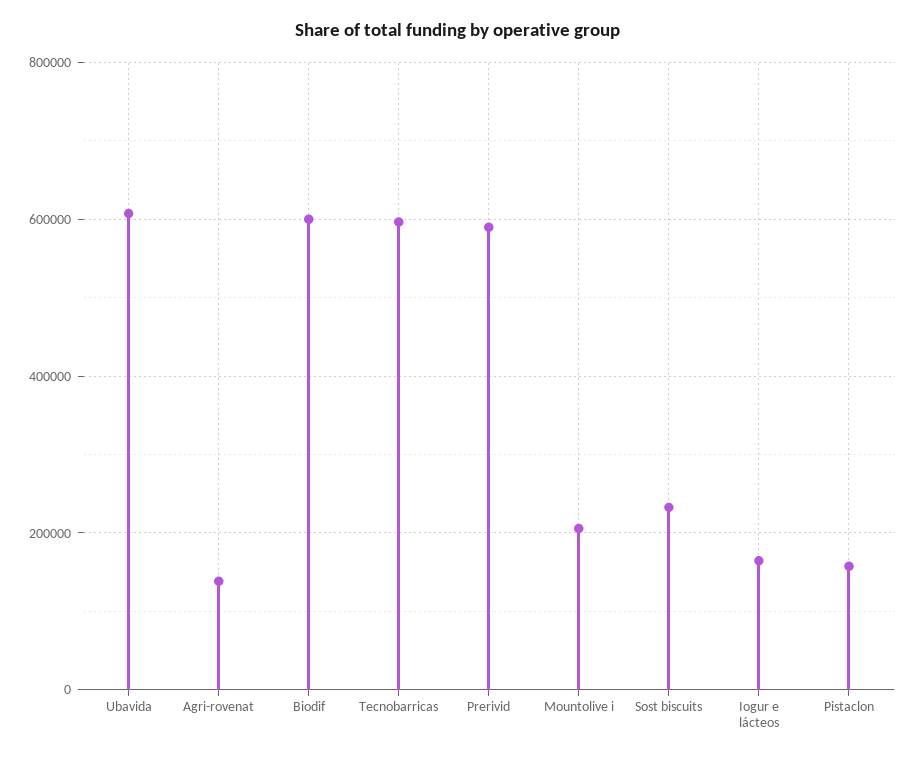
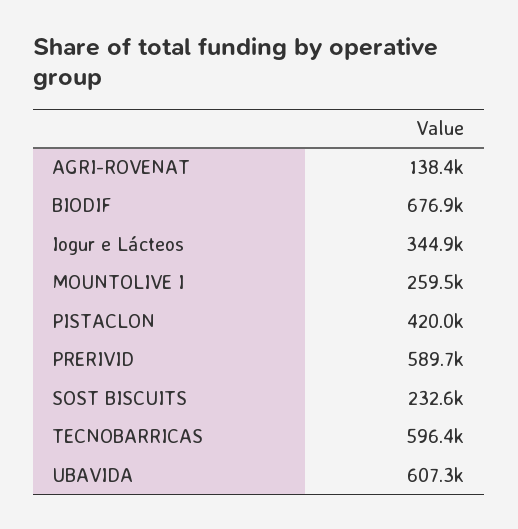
  {
    "Ubavida": 607300,
    "Agri-rovenat": 138400,
-   "Biodif": 600000,
+   "Biodif": 676900,
    "Tecnobarricas": 596400,
    "Prerivid": 589700,
-   "Mountolive i": 200000,
+   "Mountolive i": 259500,
    "Sost biscuits": 232600,
-   "Iogur e lácteos": 160000,
+   "Iogur e lácteos": 344900,
-   "Pistaclon": 160000
+   "Pistaclon": 420000
  }

